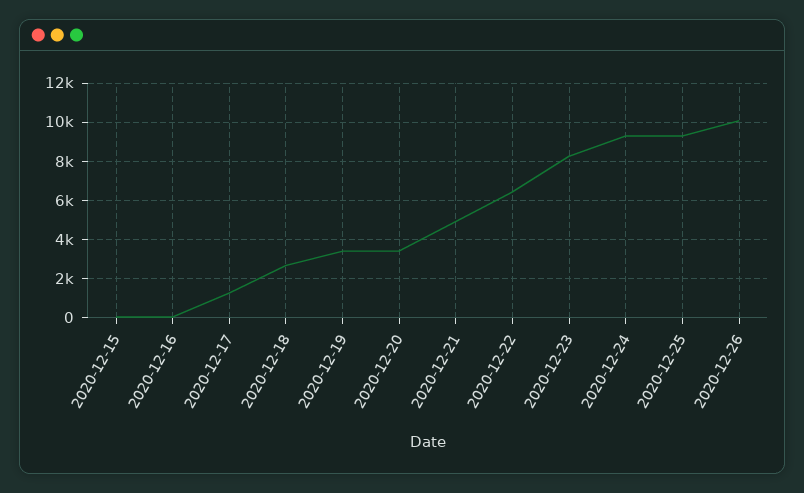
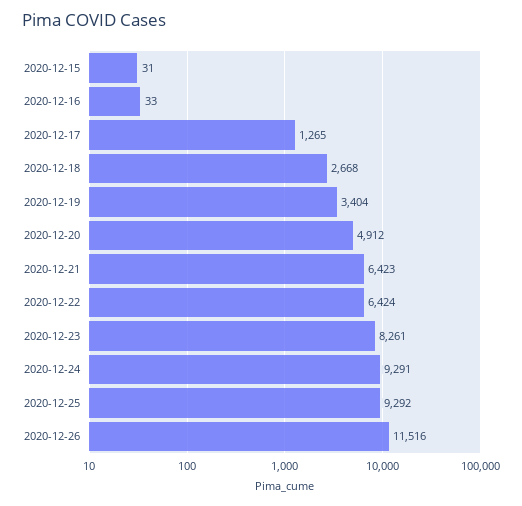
  {
    "2020-12-15": 31,
    "2020-12-16": 33,
    "2020-12-17": 1265,
    "2020-12-18": 2668,
    "2020-12-19": 3404,
-   "2020-12-20": 3500,
+   "2020-12-20": 4912,
-   "2020-12-21": 5000,
+   "2020-12-21": 6423,
    "2020-12-22": 6424,
    "2020-12-23": 8261,
    "2020-12-24": 9291,
    "2020-12-25": 9292,
-   "2020-12-26": 10000
+   "2020-12-26": 11516
  }

